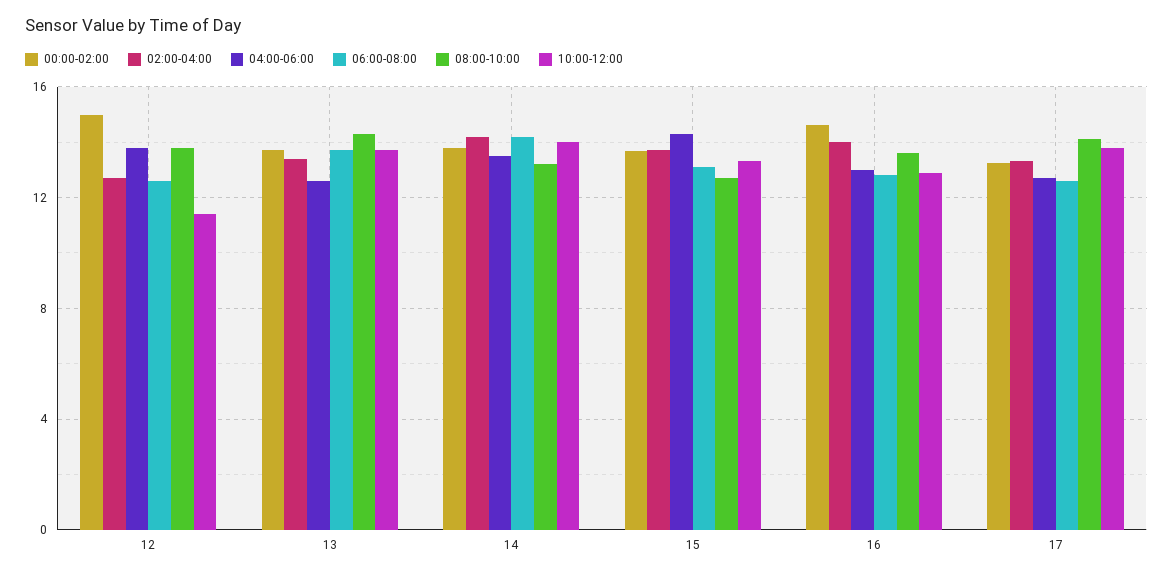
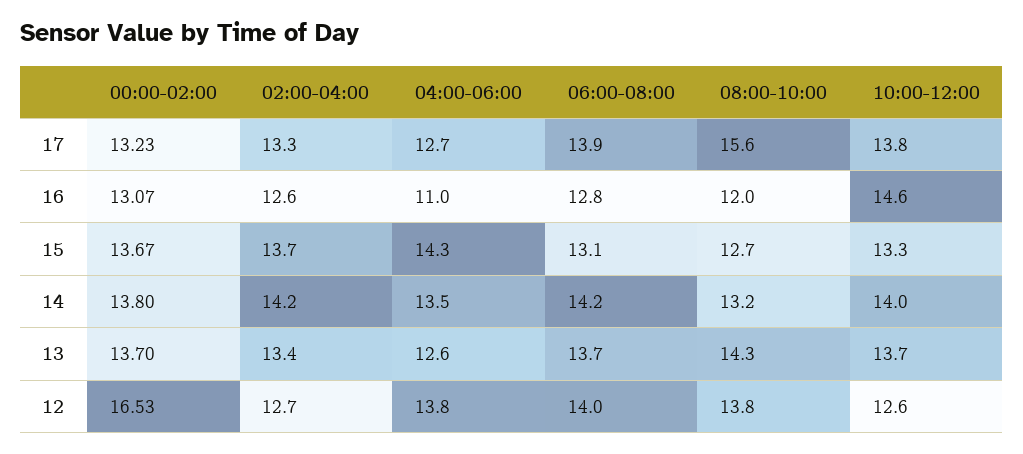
  {
    "00:00-02:00": {
-     "12": 15,
+     "12": 16.53,
      "13": 13.7,
      "14": 13.8,
      "15": 13.67,
-     "16": 14.5,
+     "16": 13.07,
      "17": 13.23
    },
    "02:00-04:00": {
      "12": 12.7,
      "13": 13.4,
      "14": 14.2,
      "15": 13.7,
-     "16": 14,
+     "16": 12.6,
      "17": 13.3
    },
    "04:00-06:00": {
      "12": 13.8,
      "13": 12.6,
      "14": 13.5,
      "15": 14.3,
-     "16": 13,
+     "16": 11,
      "17": 12.7
    },
    "06:00-08:00": {
-     "12": 12.5,
+     "12": 14,
      "13": 13.7,
      "14": 14.2,
      "15": 13.1,
      "16": 12.8,
-     "17": 12.5
+     "17": 13.9
    },
    "08:00-10:00": {
      "12": 13.8,
      "13": 14.3,
      "14": 13.2,
      "15": 12.7,
-     "16": 13.5,
+     "16": 12,
-     "17": 14
+     "17": 15.6
    },
    "10:00-12:00": {
-     "12": 11.5,
+     "12": 12.6,
      "13": 13.7,
      "14": 14,
      "15": 13.3,
-     "16": 13,
+     "16": 14.6,
      "17": 13.8
    }
  }

